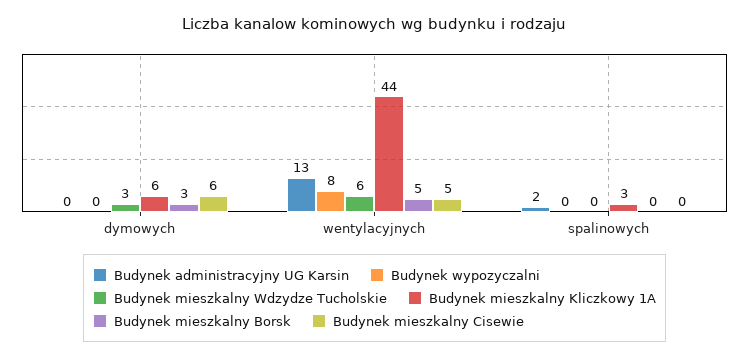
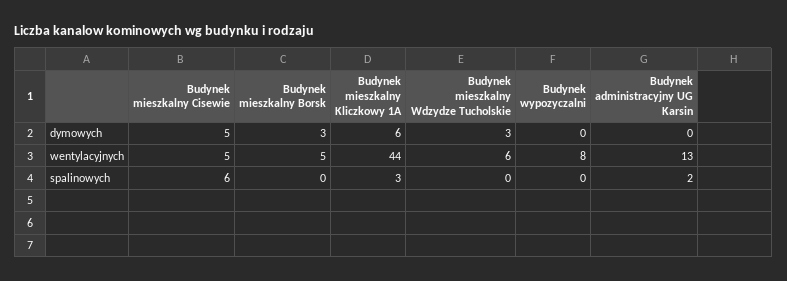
  {
    "Budynek administracyjny UG Karsin": {
      "dymowych": 0,
      "wentylacyjnych": 13,
      "spalinowych": 2
    },
    "Budynek wypozyczalni": {
      "dymowych": 0,
      "wentylacyjnych": 8,
      "spalinowych": 0
    },
    "Budynek mieszkalny Wdzydze Tucholskie": {
      "dymowych": 3,
      "wentylacyjnych": 6,
      "spalinowych": 0
    },
    "Budynek mieszkalny Kliczkowy 1A": {
      "dymowych": 6,
      "wentylacyjnych": 44,
      "spalinowych": 3
    },
    "Budynek mieszkalny Borsk": {
      "dymowych": 3,
      "wentylacyjnych": 5,
      "spalinowych": 0
    },
    "Budynek mieszkalny Cisewie": {
-     "dymowych": 6,
+     "dymowych": 5,
      "wentylacyjnych": 5,
-     "spalinowych": 0
+     "spalinowych": 6
    }
  }

